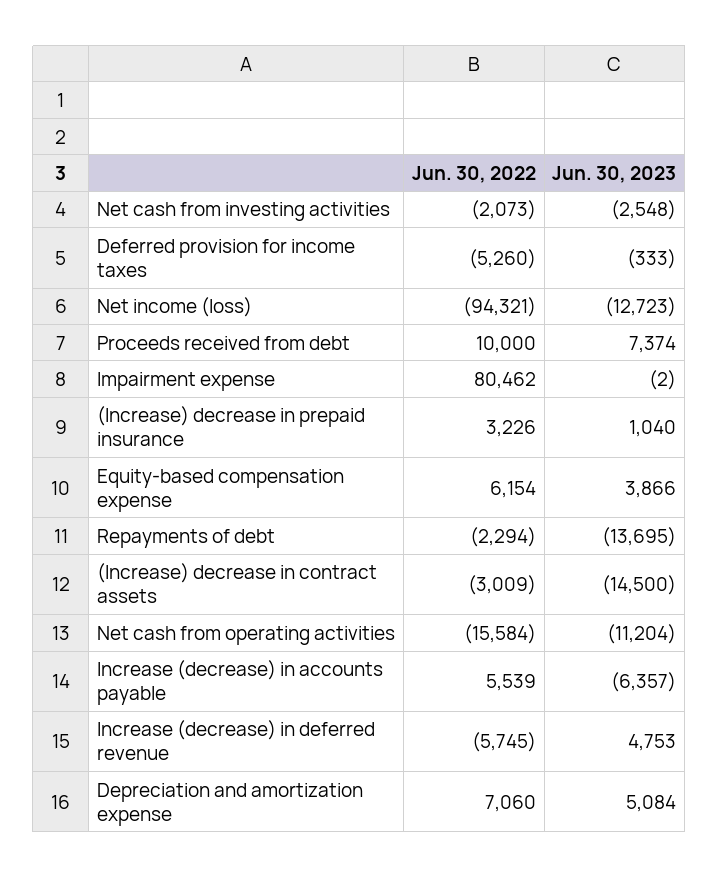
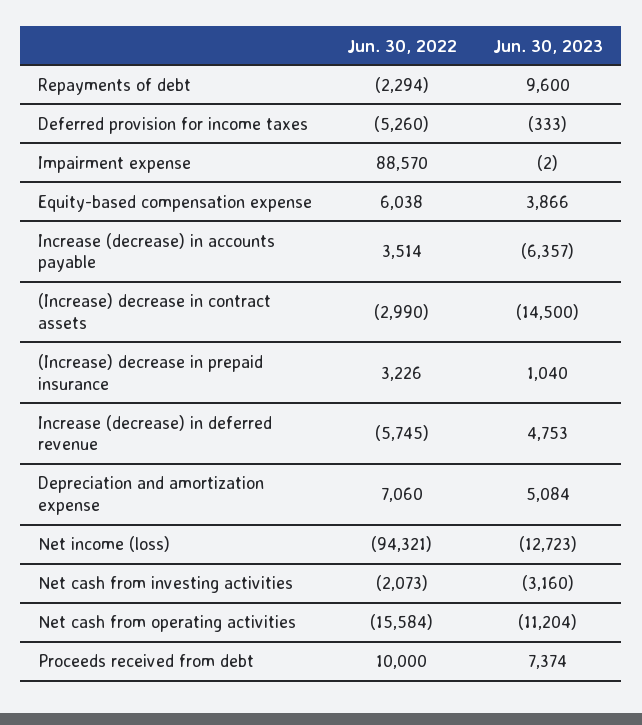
  {
    "Jun. 30, 2022": {
      "Net cash from investing activities": -2073,
      "Deferred provision for income taxes": -5260,
      "Net income (loss)": -94321,
      "Proceeds received from debt": 10000,
-     "Impairment expense": 80462,
+     "Impairment expense": 88570,
      "(Increase) decrease in prepaid insurance": 3226,
-     "Equity-based compensation expense": 6154,
+     "Equity-based compensation expense": 6038,
      "Repayments of debt": -2294,
-     "(Increase) decrease in contract assets": -3009,
+     "(Increase) decrease in contract assets": -2990,
      "Net cash from operating activities": -15584,
-     "Increase (decrease) in accounts payable": 5539,
+     "Increase (decrease) in accounts payable": 3514,
      "Increase (decrease) in deferred revenue": -5745,
      "Depreciation and amortization expense": 7060
    },
    "Jun. 30, 2023": {
-     "Net cash from investing activities": -2548,
+     "Net cash from investing activities": -3160,
      "Deferred provision for income taxes": -333,
      "Net income (loss)": -12723,
      "Proceeds received from debt": 7374,
      "Impairment expense": -2,
      "(Increase) decrease in prepaid insurance": 1040,
      "Equity-based compensation expense": 3866,
-     "Repayments of debt": -13695,
+     "Repayments of debt": 9600,
      "(Increase) decrease in contract assets": -14500,
      "Net cash from operating activities": -11204,
      "Increase (decrease) in accounts payable": -6357,
      "Increase (decrease) in deferred revenue": 4753,
      "Depreciation and amortization expense": 5084
    }
  }

